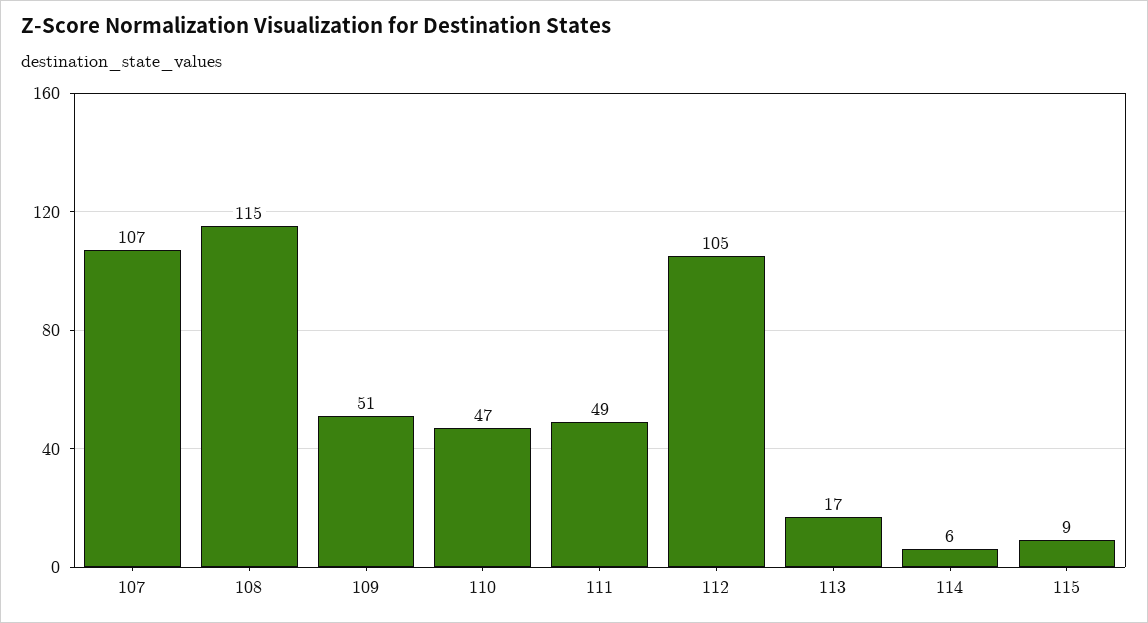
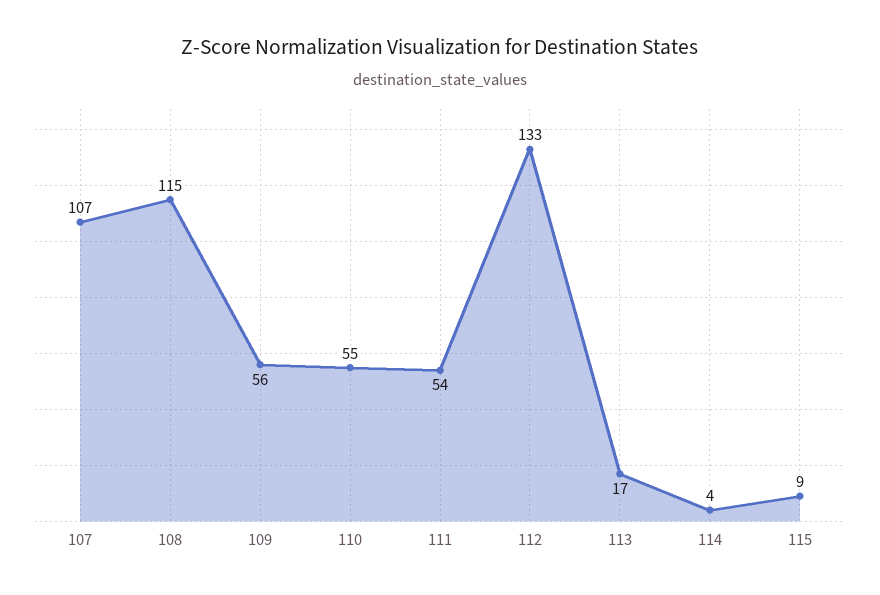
  {
    "107": 107,
    "108": 115,
-   "109": 51,
+   "109": 56,
-   "110": 47,
+   "110": 55,
-   "111": 49,
+   "111": 54,
-   "112": 105,
+   "112": 133,
    "113": 17,
-   "114": 6,
+   "114": 4,
    "115": 9
  }

